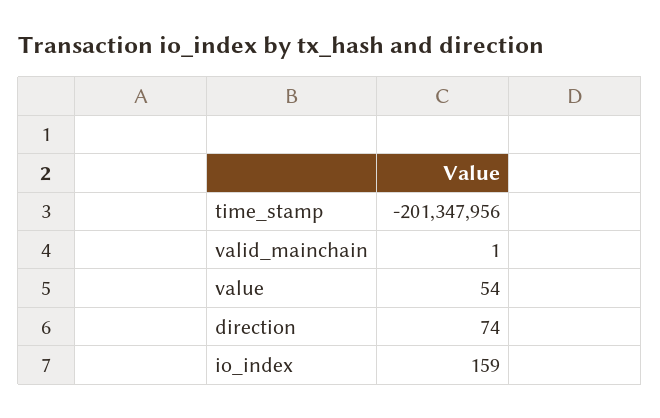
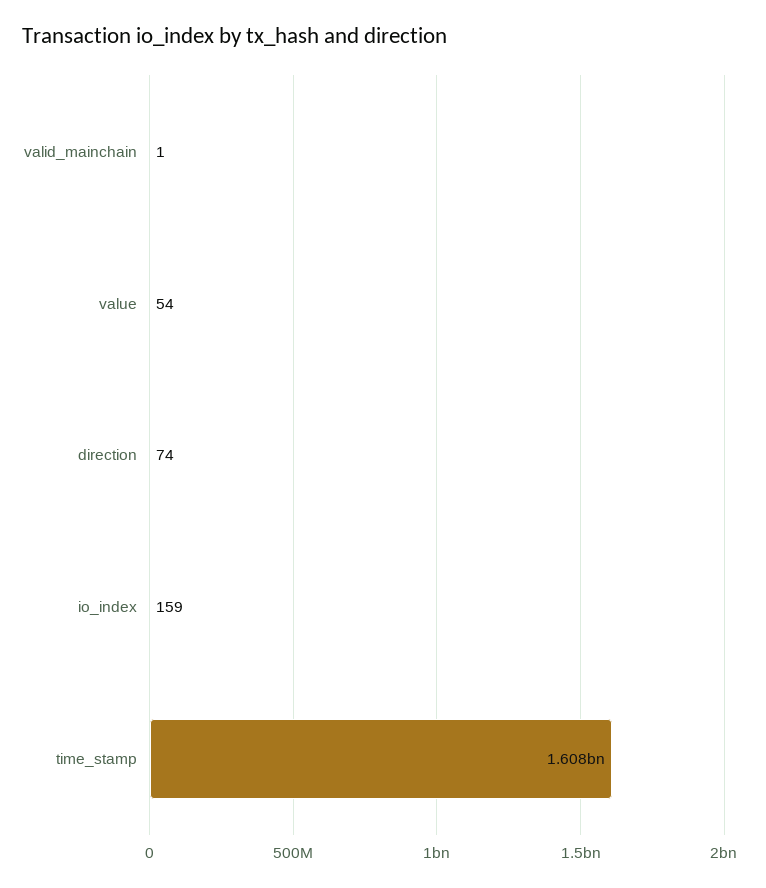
  {
-   "time_stamp": -201347956,
+   "time_stamp": 1608000000,
    "valid_mainchain": 1,
    "value": 54,
    "direction": 74,
    "io_index": 159
  }

